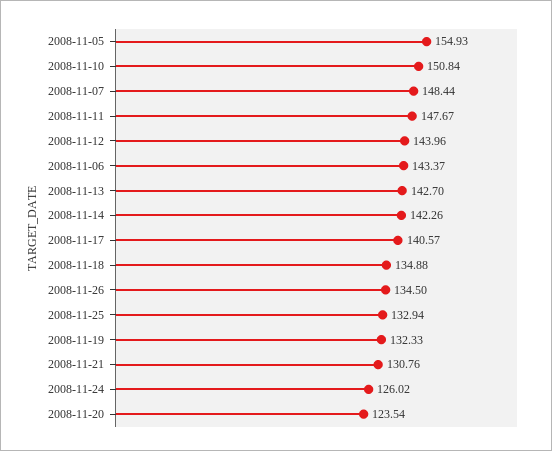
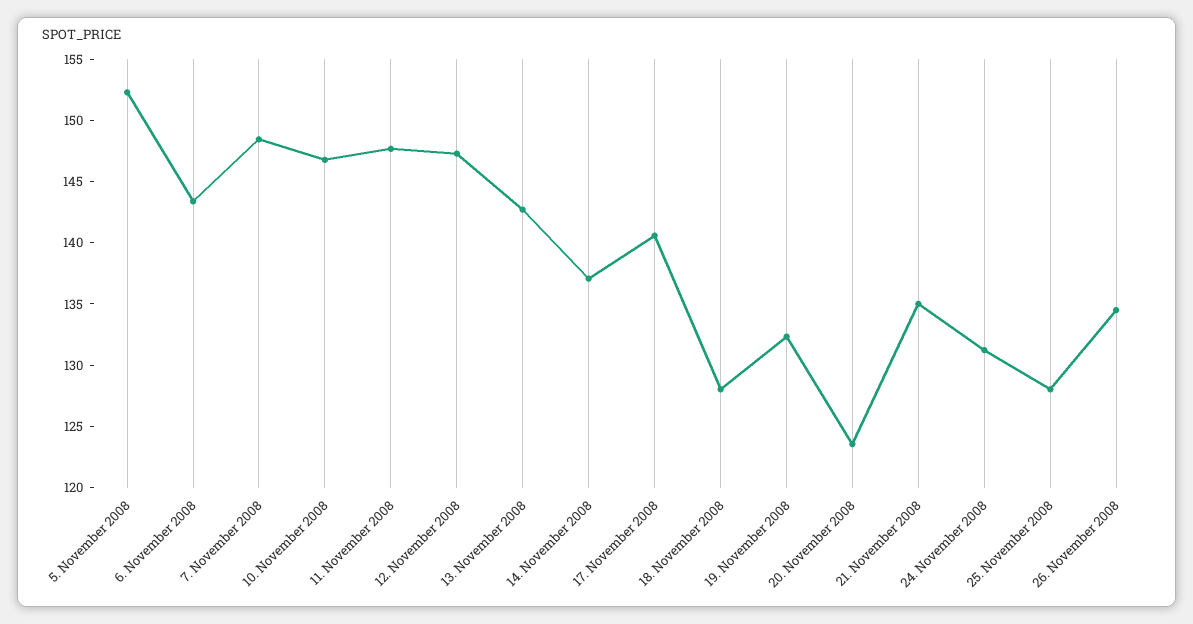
  {
-   "2008-11-05": 154.93,
+   "2008-11-05": 152,
-   "2008-11-10": 150.84,
+   "2008-11-10": 147,
    "2008-11-07": 148.44,
    "2008-11-11": 147.67,
-   "2008-11-12": 143.96,
+   "2008-11-12": 147,
    "2008-11-06": 143.37,
    "2008-11-13": 142.7,
-   "2008-11-14": 142.26,
+   "2008-11-14": 137,
    "2008-11-17": 140.57,
-   "2008-11-18": 134.88,
+   "2008-11-18": 128,
    "2008-11-26": 134.5,
-   "2008-11-25": 132.94,
+   "2008-11-25": 128,
    "2008-11-19": 132.33,
-   "2008-11-21": 130.76,
+   "2008-11-21": 135,
-   "2008-11-24": 126.02,
+   "2008-11-24": 131,
    "2008-11-20": 123.54
  }

